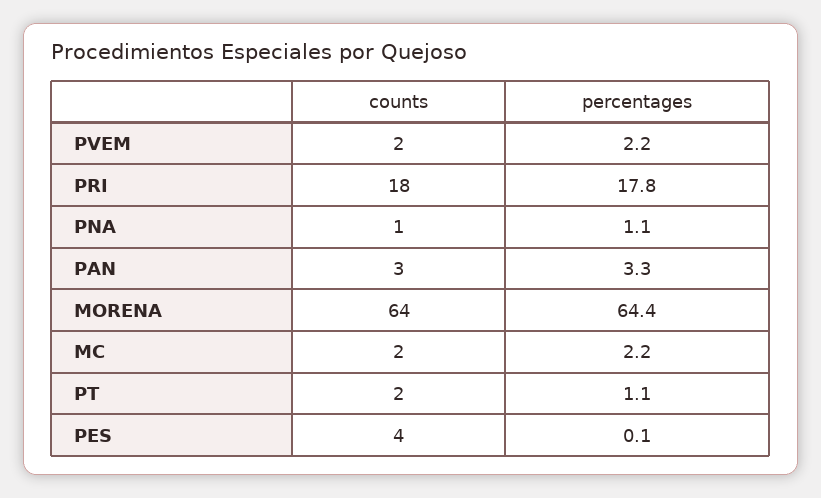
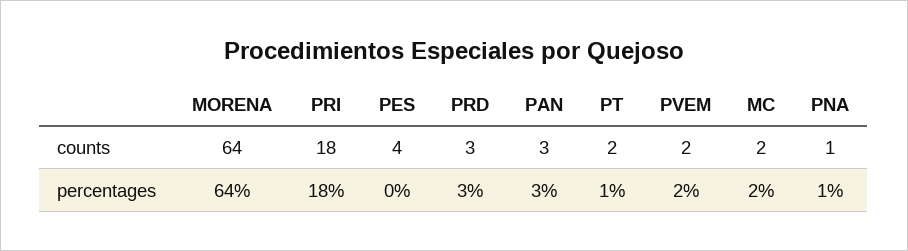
  {
    "counts": {
      "PVEM": 2,
      "PRI": 18,
      "PNA": 1,
      "PAN": 3,
      "MORENA": 64,
      "MC": 2,
      "PT": 2,
-     "PES": 4
+     "PES": 4,
+     "PRD": 3
    },
    "percentages": {
      "PVEM": 2.2,
      "PRI": 17.8,
      "PNA": 1.1,
      "PAN": 3.3,
      "MORENA": 64.4,
      "MC": 2.2,
      "PT": 1.1,
-     "PES": 0.1
+     "PES": 0.1,
+     "PRD": 3
    }
  }

